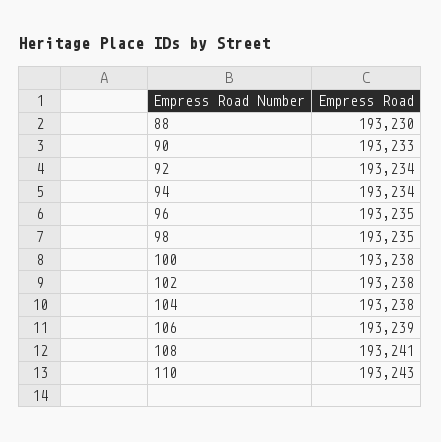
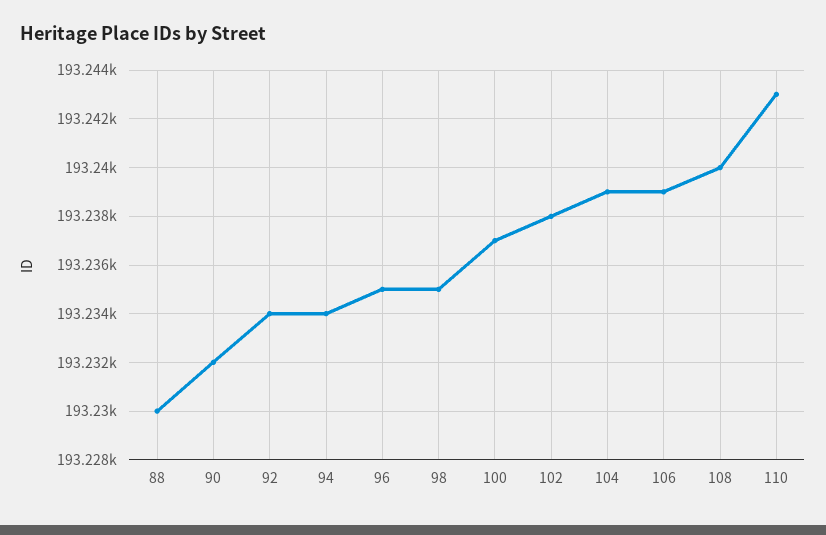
  {
    "88": 193230,
-   "90": 193233,
+   "90": 193232,
    "92": 193234,
    "94": 193234,
    "96": 193235,
    "98": 193235,
-   "100": 193238,
+   "100": 193237,
    "102": 193238,
-   "104": 193238,
+   "104": 193239,
    "106": 193239,
-   "108": 193241,
+   "108": 193240,
    "110": 193243
  }

